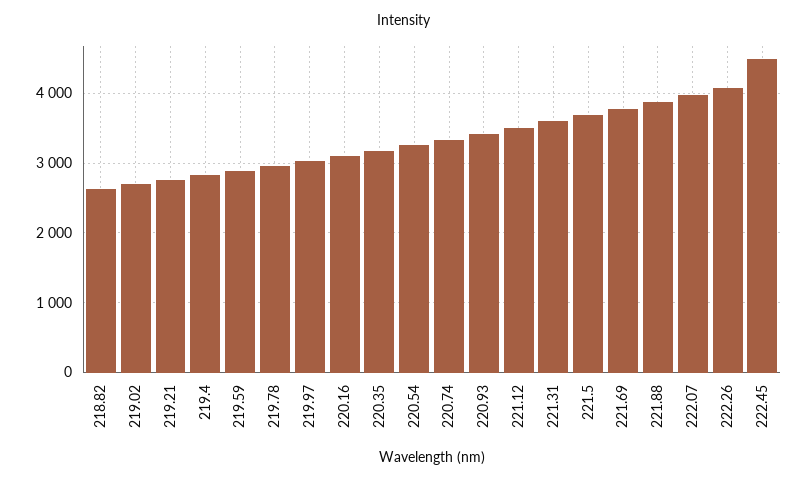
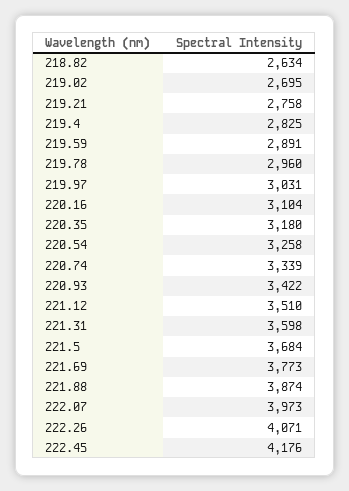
  {
    "218.82": 2634,
    "219.02": 2695,
    "219.21": 2758,
    "219.4": 2825,
    "219.59": 2891,
    "219.78": 2960,
    "219.97": 3031,
    "220.16": 3104,
    "220.35": 3180,
    "220.54": 3258,
    "220.74": 3339,
    "220.93": 3422,
    "221.12": 3510,
    "221.31": 3598,
    "221.5": 3684,
    "221.69": 3773,
    "221.88": 3874,
    "222.07": 3973,
    "222.26": 4071,
-   "222.45": 4500
+   "222.45": 4176
  }

